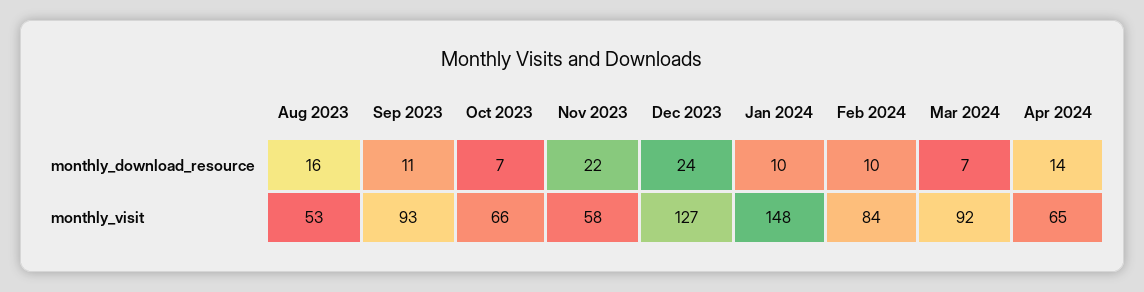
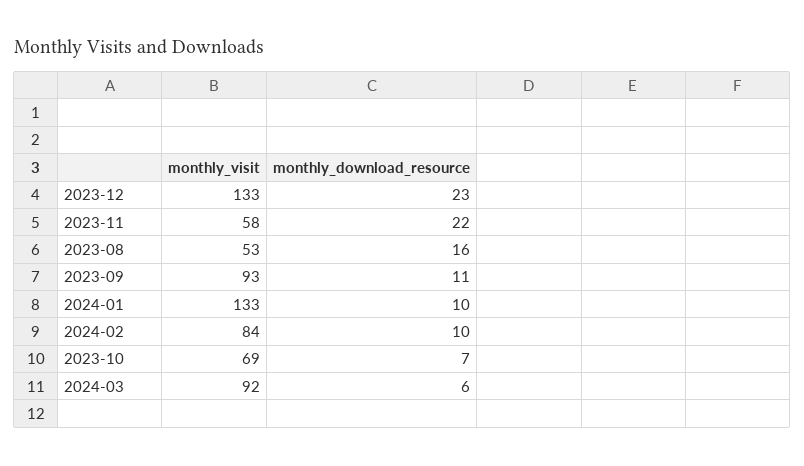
  {
    "Aug 2023": {
      "monthly_download_resource": 16,
      "monthly_visit": 53
    },
    "Sep 2023": {
      "monthly_download_resource": 11,
      "monthly_visit": 93
    },
    "Oct 2023": {
      "monthly_download_resource": 7,
-     "monthly_visit": 66
+     "monthly_visit": 69
    },
    "Nov 2023": {
      "monthly_download_resource": 22,
      "monthly_visit": 58
    },
    "Dec 2023": {
-     "monthly_download_resource": 24,
+     "monthly_download_resource": 23,
-     "monthly_visit": 127
+     "monthly_visit": 133
    },
    "Jan 2024": {
      "monthly_download_resource": 10,
-     "monthly_visit": 148
+     "monthly_visit": 133
    },
    "Feb 2024": {
      "monthly_download_resource": 10,
      "monthly_visit": 84
    },
    "Mar 2024": {
-     "monthly_download_resource": 7,
+     "monthly_download_resource": 6,
      "monthly_visit": 92
-   },
+   }
-   "Apr 2024": {
-     "monthly_download_resource": 14,
-     "monthly_visit": 65
-   }
  }

